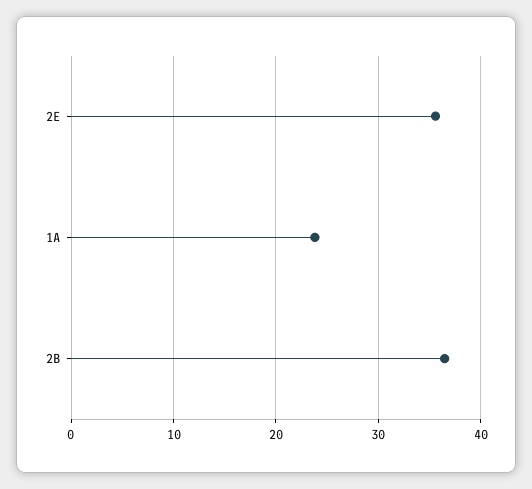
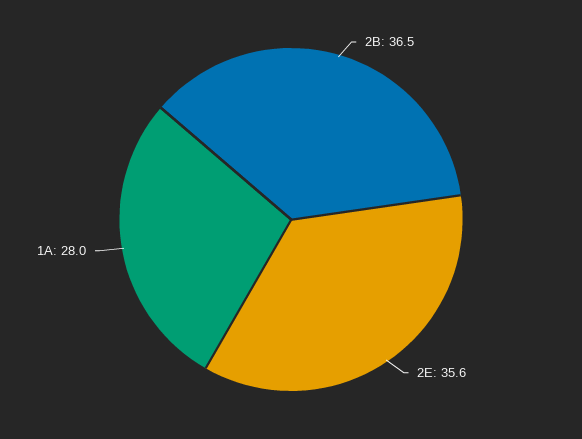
  {
    "2E": 35.6,
-   "1A": 24,
+   "1A": 28,
    "2B": 36.5
  }

